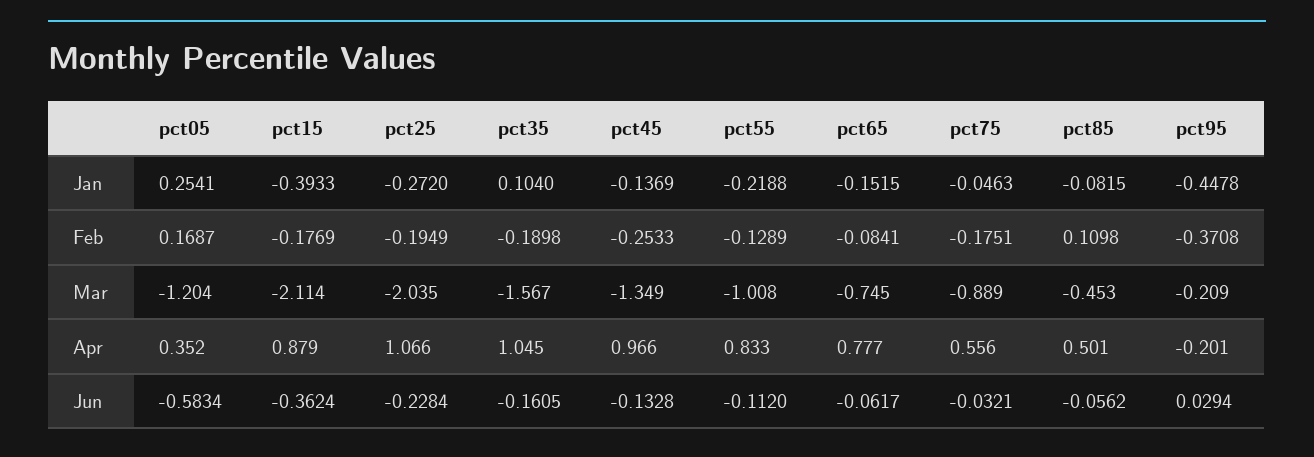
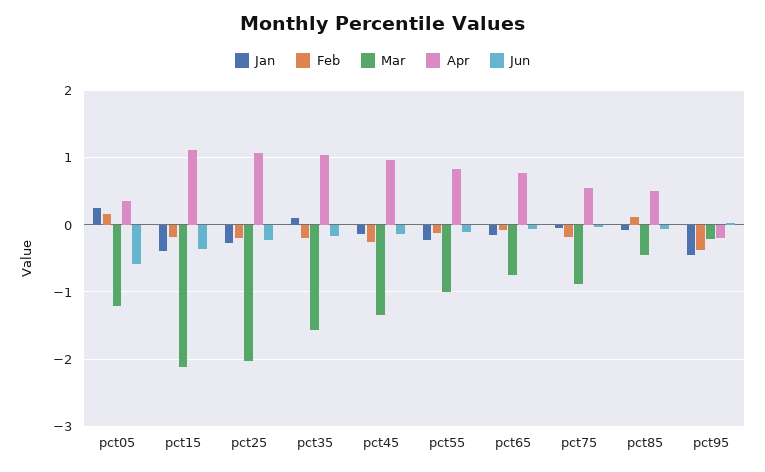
  {
    "Jan": {
      "pct05": 0.2541,
      "pct15": -0.3933,
      "pct25": -0.272,
      "pct35": 0.104,
      "pct45": -0.1369,
      "pct55": -0.2188,
      "pct65": -0.1515,
      "pct75": -0.0463,
      "pct85": -0.0815,
      "pct95": -0.4478
    },
    "Feb": {
      "pct05": 0.1687,
      "pct15": -0.1769,
      "pct25": -0.1949,
      "pct35": -0.1898,
      "pct45": -0.2533,
      "pct55": -0.1289,
      "pct65": -0.0841,
      "pct75": -0.1751,
      "pct85": 0.1098,
      "pct95": -0.3708
    },
    "Mar": {
      "pct05": -1.204,
      "pct15": -2.114,
      "pct25": -2.035,
      "pct35": -1.567,
      "pct45": -1.349,
      "pct55": -1.008,
      "pct65": -0.745,
      "pct75": -0.889,
      "pct85": -0.453,
      "pct95": -0.209
    },
    "Apr": {
      "pct05": 0.352,
-     "pct15": 0.879,
+     "pct15": 1.1,
      "pct25": 1.066,
      "pct35": 1.045,
      "pct45": 0.966,
      "pct55": 0.833,
      "pct65": 0.777,
      "pct75": 0.556,
      "pct85": 0.501,
      "pct95": -0.201
    },
    "Jun": {
      "pct05": -0.5834,
      "pct15": -0.3624,
      "pct25": -0.2284,
      "pct35": -0.1605,
      "pct45": -0.1328,
      "pct55": -0.112,
      "pct65": -0.0617,
      "pct75": -0.0321,
      "pct85": -0.0562,
      "pct95": 0.0294
    }
  }

